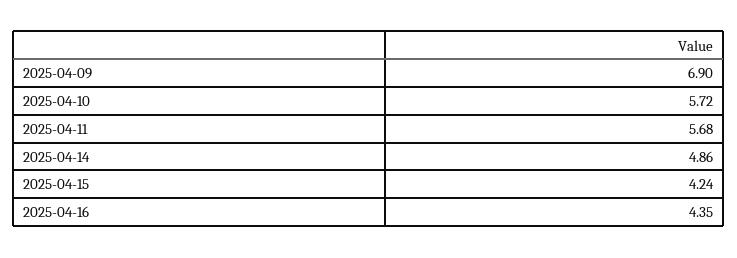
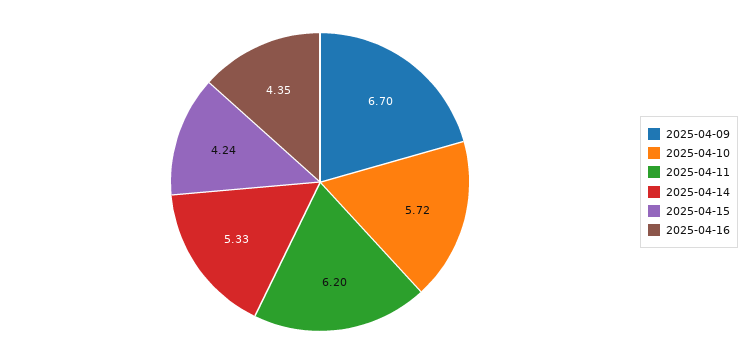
  {
-   "2025-04-09": 6.9,
+   "2025-04-09": 6.7,
    "2025-04-10": 5.72,
-   "2025-04-11": 5.68,
+   "2025-04-11": 6.2,
-   "2025-04-14": 4.86,
+   "2025-04-14": 5.33,
    "2025-04-15": 4.24,
    "2025-04-16": 4.35
  }

